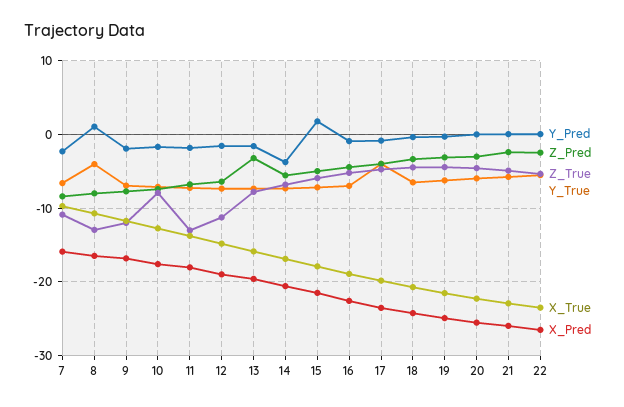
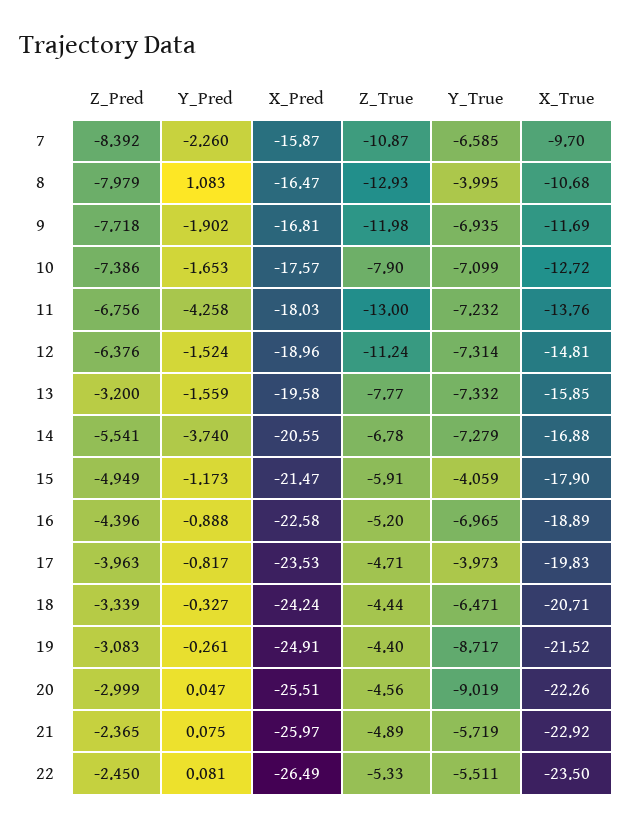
  {
    "Y_Pred": {
      "7": -2.26,
      "8": 1.083,
      "9": -1.902,
      "10": -1.653,
-     "11": -2,
+     "11": -4.258,
      "12": -1.524,
      "13": -1.559,
      "14": -3.74,
-     "15": 2,
+     "15": -1.173,
      "16": -0.888,
      "17": -0.817,
      "18": -0.327,
      "19": -0.261,
      "20": 0.047,
      "21": 0.075,
      "22": 0.081
    },
    "Z_Pred": {
      "7": -8.392,
      "8": -7.979,
      "9": -7.718,
      "10": -7.386,
      "11": -6.756,
      "12": -6.376,
      "13": -3.2,
      "14": -5.541,
      "15": -4.949,
      "16": -4.396,
      "17": -3.963,
      "18": -3.339,
      "19": -3.083,
      "20": -2.999,
      "21": -2.365,
      "22": -2.45
    },
    "Z_True": {
      "7": -10.87,
      "8": -12.93,
      "9": -11.98,
      "10": -7.9,
      "11": -13,
      "12": -11.24,
      "13": -7.77,
      "14": -6.78,
      "15": -5.91,
      "16": -5.2,
      "17": -4.71,
      "18": -4.44,
      "19": -4.4,
      "20": -4.56,
      "21": -4.89,
      "22": -5.33
    },
    "Y_True": {
      "7": -6.585,
      "8": -3.995,
      "9": -6.935,
      "10": -7.099,
      "11": -7.232,
      "12": -7.314,
      "13": -7.332,
      "14": -7.279,
-     "15": -7,
+     "15": -4.059,
      "16": -6.965,
      "17": -3.973,
      "18": -6.471,
-     "19": -6,
+     "19": -8.717,
-     "20": -6,
+     "20": -9.019,
      "21": -5.719,
      "22": -5.511
    },
    "X_True": {
      "7": -9.7,
      "8": -10.68,
      "9": -11.69,
      "10": -12.72,
      "11": -13.76,
      "12": -14.81,
      "13": -15.85,
      "14": -16.88,
      "15": -17.9,
      "16": -18.89,
      "17": -19.83,
      "18": -20.71,
      "19": -21.52,
      "20": -22.26,
      "21": -22.92,
      "22": -23.5
    },
    "X_Pred": {
      "7": -15.87,
      "8": -16.47,
      "9": -16.81,
      "10": -17.57,
      "11": -18.03,
      "12": -18.96,
      "13": -19.58,
      "14": -20.55,
      "15": -21.47,
      "16": -22.58,
      "17": -23.53,
      "18": -24.24,
      "19": -24.91,
      "20": -25.51,
      "21": -25.97,
      "22": -26.49
    }
  }

